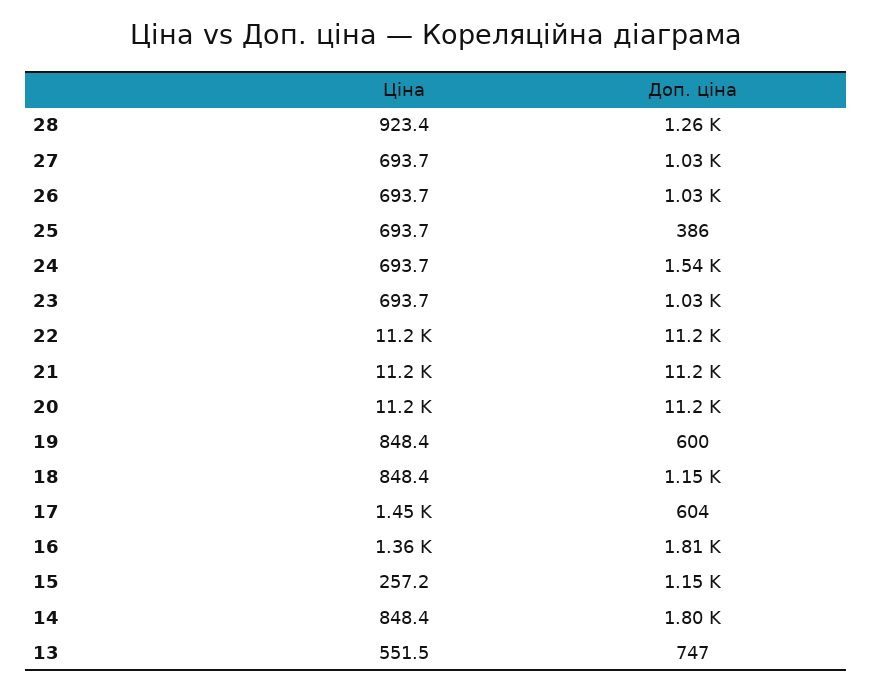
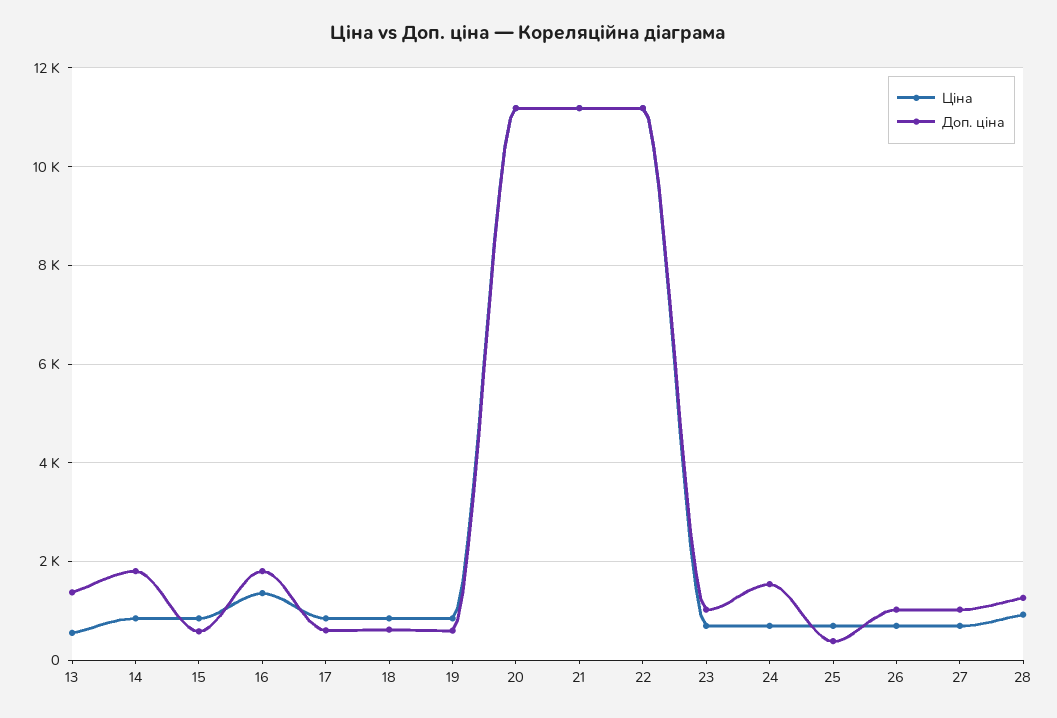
  {
    "Ціна": {
      "28": 923.4,
      "27": 693.7,
      "26": 693.7,
      "25": 693.7,
      "24": 693.7,
      "23": 693.7,
      "22": 11200,
      "21": 11200,
      "20": 11200,
      "19": 848.4,
      "18": 848.4,
-     "17": 1450,
+     "17": 800,
      "16": 1360,
-     "15": 257.2,
+     "15": 800,
      "14": 848.4,
      "13": 551.5
    },
    "Доп. ціна": {
      "28": 1260,
      "27": 1030,
      "26": 1030,
      "25": 386,
      "24": 1540,
      "23": 1030,
      "22": 11200,
      "21": 11200,
      "20": 11200,
      "19": 600,
-     "18": 1150,
+     "18": 600,
      "17": 604,
      "16": 1810,
-     "15": 1150,
+     "15": 600,
      "14": 1800,
-     "13": 747
+     "13": 1400
    }
  }

